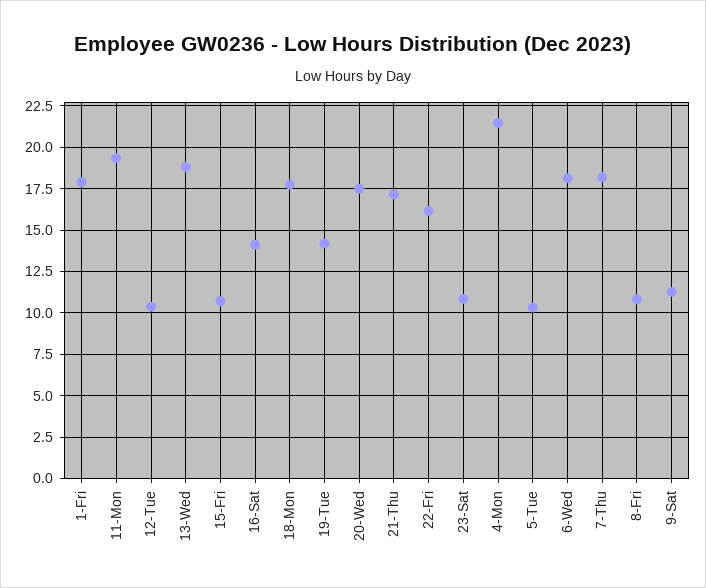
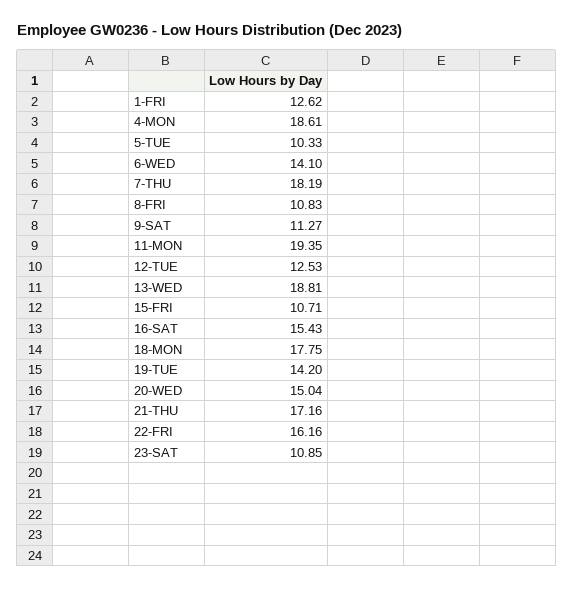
  {
-   "1-Fri": 18,
+   "1-Fri": 12.62,
    "11-Mon": 19.35,
-   "12-Tue": 10.5,
+   "12-Tue": 12.53,
    "13-Wed": 18.81,
    "15-Fri": 10.71,
-   "16-Sat": 14,
+   "16-Sat": 15.43,
    "18-Mon": 17.75,
    "19-Tue": 14.2,
-   "20-Wed": 17.5,
+   "20-Wed": 15.04,
    "21-Thu": 17.16,
    "22-Fri": 16.16,
    "23-Sat": 10.85,
-   "4-Mon": 21.5,
+   "4-Mon": 18.61,
    "5-Tue": 10.33,
-   "6-Wed": 18,
+   "6-Wed": 14.1,
    "7-Thu": 18.19,
    "8-Fri": 10.83,
    "9-Sat": 11.27
  }

